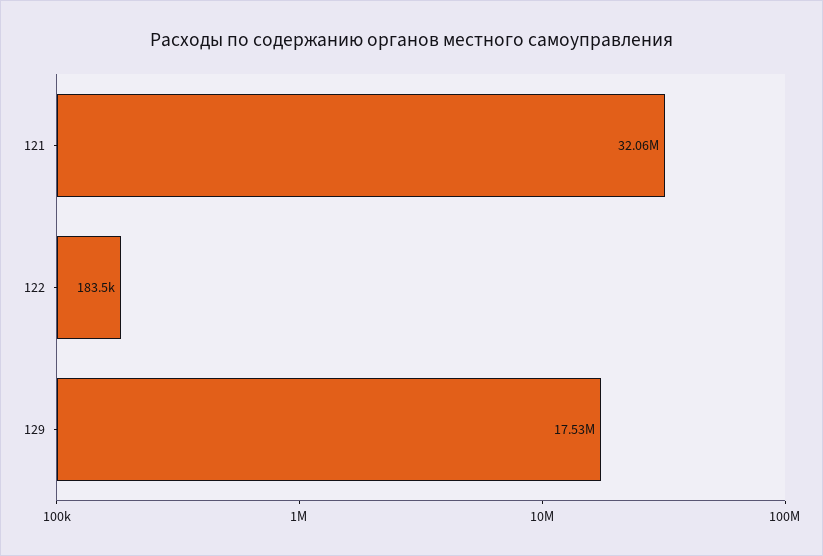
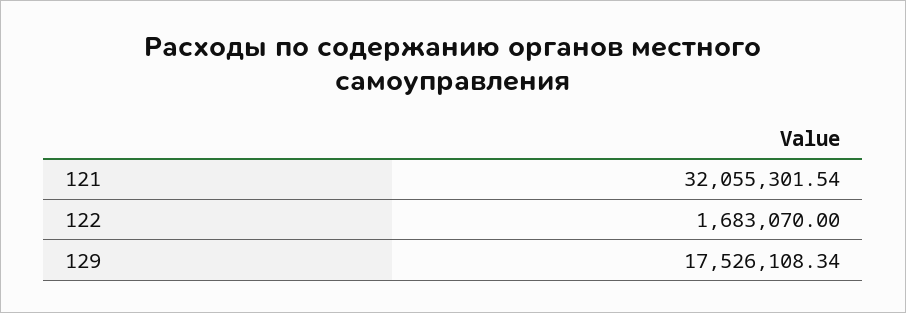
  {
    "121": 32055301.54,
-   "122": 183500,
+   "122": 1683070,
    "129": 17526108.34
  }

